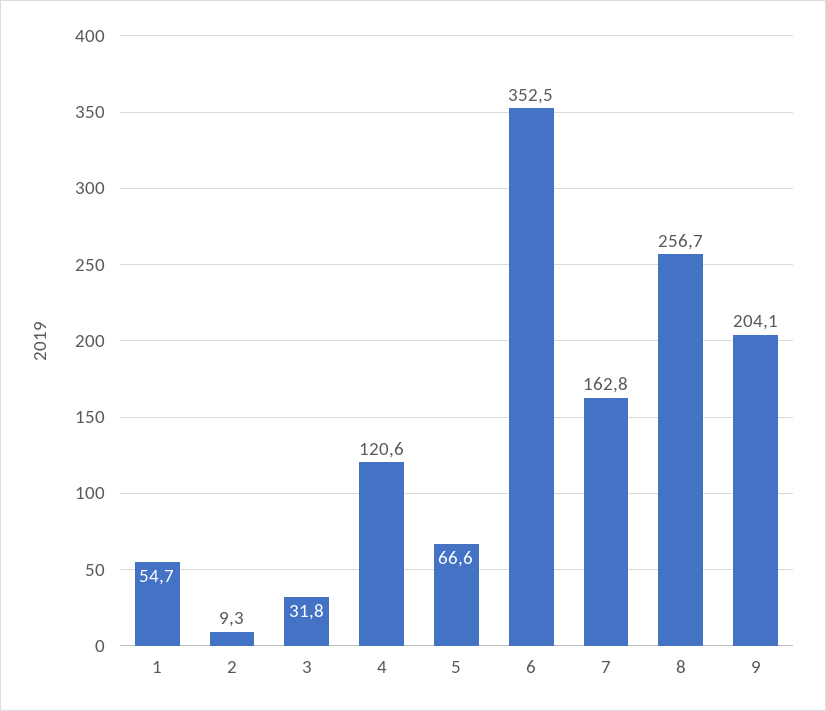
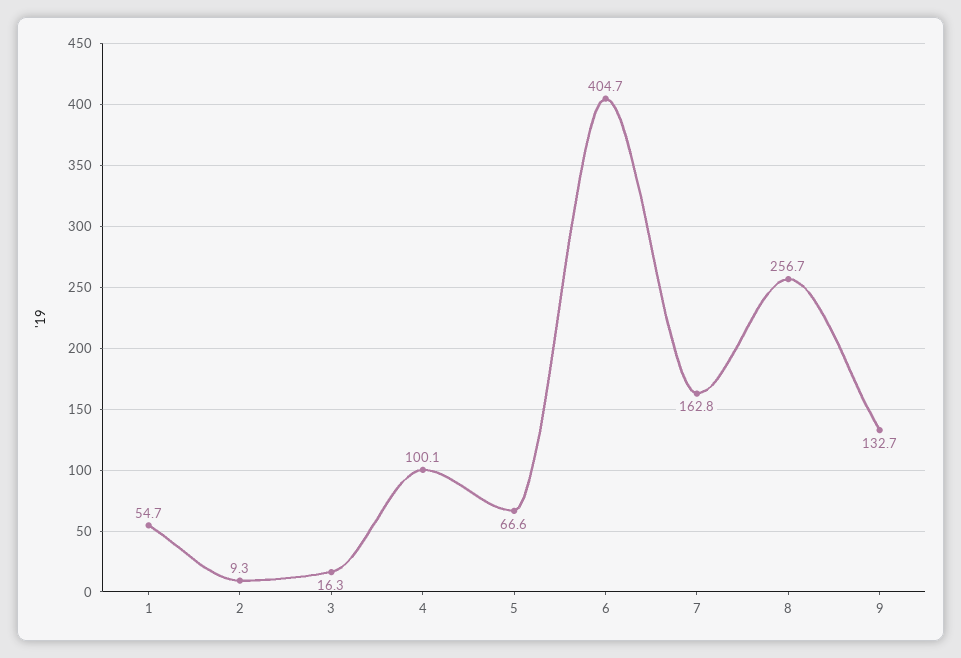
  {
    "1": 54.7,
    "2": 9.3,
-   "3": 31.8,
+   "3": 16.3,
-   "4": 120.6,
+   "4": 100.1,
    "5": 66.6,
-   "6": 352.5,
+   "6": 404.7,
    "7": 162.8,
    "8": 256.7,
-   "9": 204.1
+   "9": 132.7
  }

